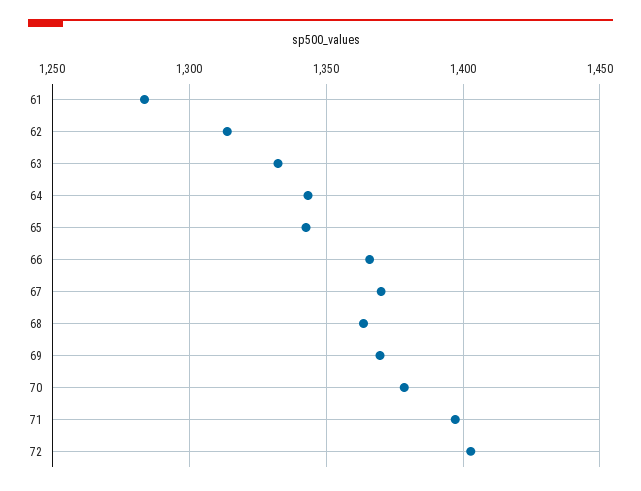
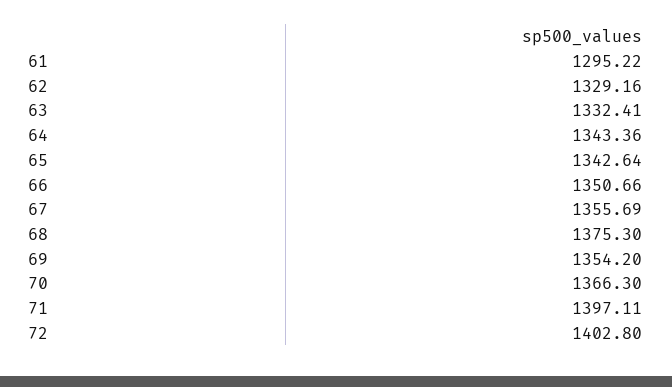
  {
-   "61": 1285,
+   "61": 1295.22,
-   "62": 1315,
+   "62": 1329.16,
    "63": 1332.41,
    "64": 1343.36,
    "65": 1342.64,
-   "66": 1365,
+   "66": 1350.66,
-   "67": 1370,
+   "67": 1355.69,
-   "68": 1365,
+   "68": 1375.3,
-   "69": 1370,
+   "69": 1354.2,
-   "70": 1380,
+   "70": 1366.3,
    "71": 1397.11,
    "72": 1402.8
  }

